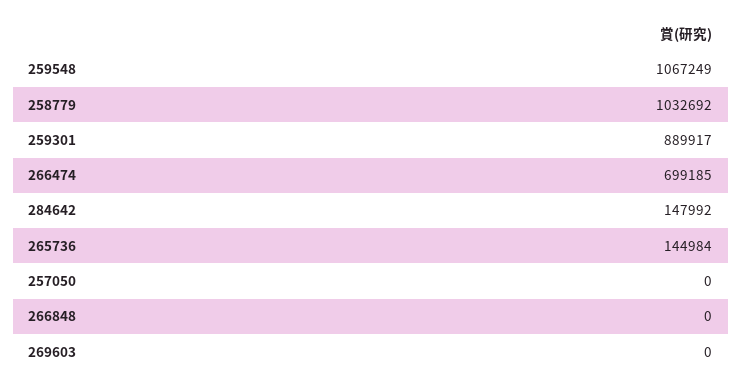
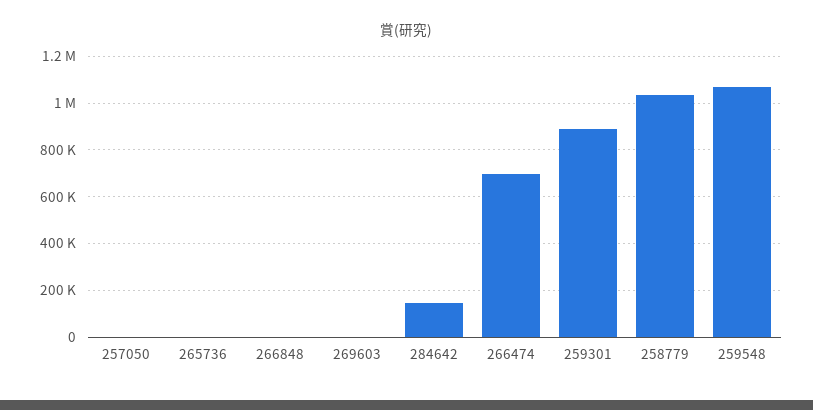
  {
    "259548": 1067249,
    "258779": 1032692,
    "259301": 889917,
    "266474": 699185,
    "284642": 147992,
-   "265736": 144984,
+   "265736": 0,
    "257050": 0,
    "266848": 0,
    "269603": 0
  }

